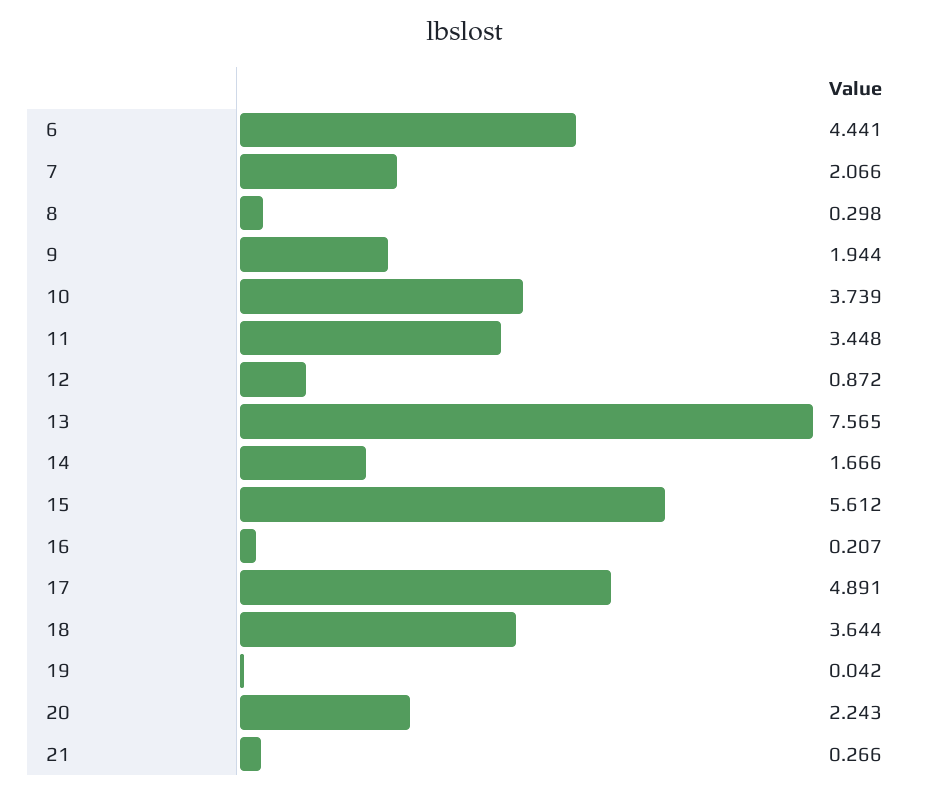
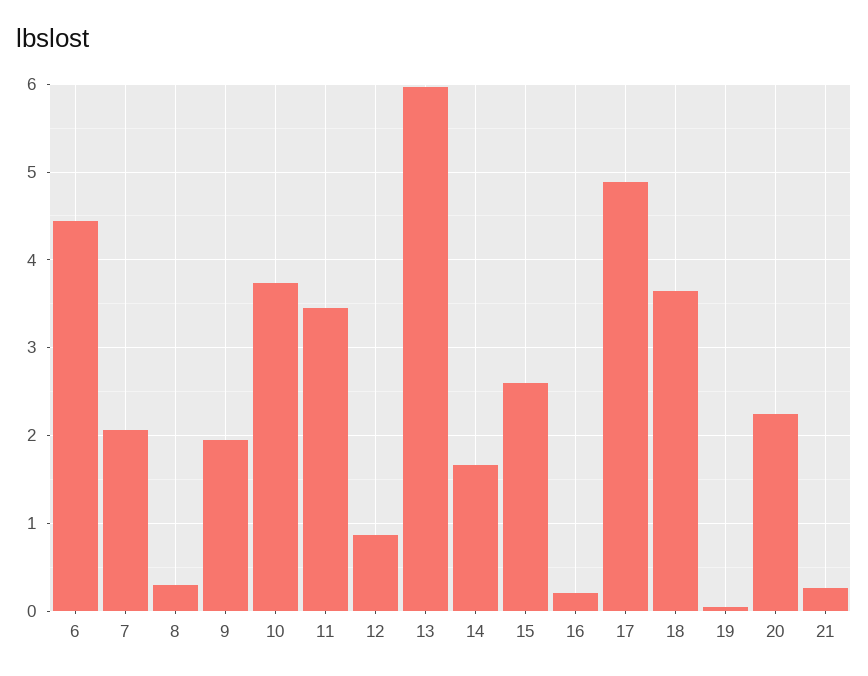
  {
    "6": 4.441,
    "7": 2.066,
    "8": 0.298,
    "9": 1.944,
    "10": 3.739,
    "11": 3.448,
    "12": 0.872,
-   "13": 7.565,
+   "13": 6,
    "14": 1.666,
-   "15": 5.612,
+   "15": 2.6,
    "16": 0.207,
    "17": 4.891,
    "18": 3.644,
    "19": 0.042,
    "20": 2.243,
    "21": 0.266
  }

